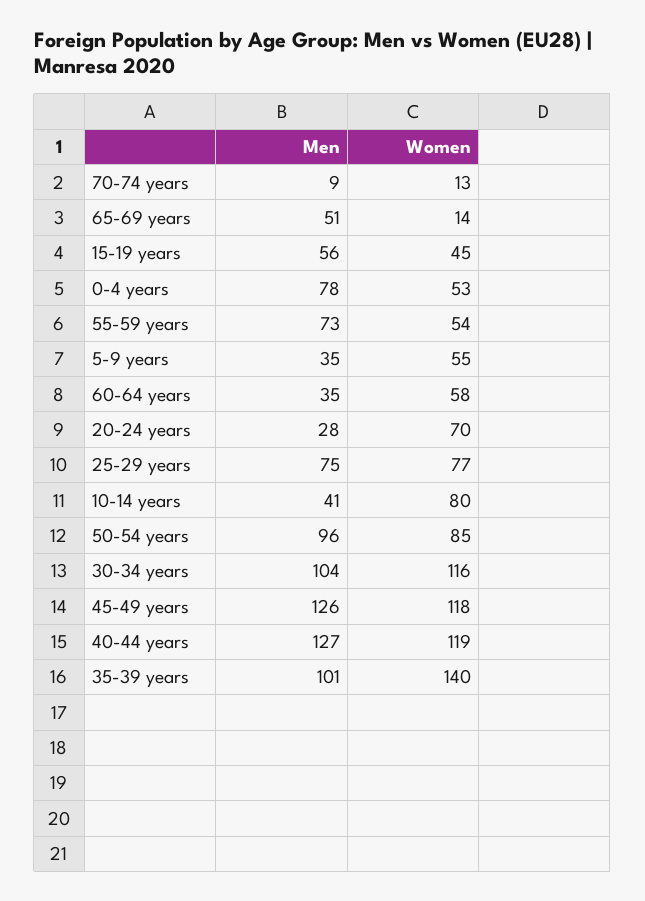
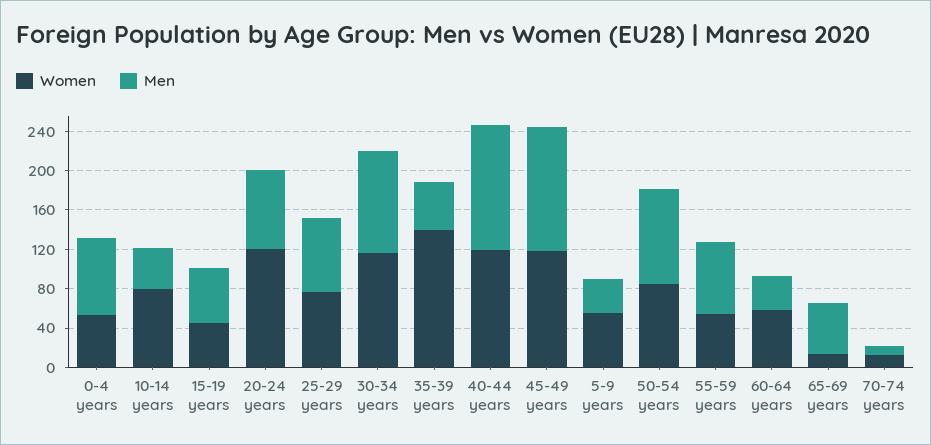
  {
    "Men": {
      "70-74 years": 9,
      "65-69 years": 51,
      "15-19 years": 56,
      "0-4 years": 78,
      "55-59 years": 73,
      "5-9 years": 35,
      "60-64 years": 35,
-     "20-24 years": 28,
+     "20-24 years": 80,
      "25-29 years": 75,
      "10-14 years": 41,
      "50-54 years": 96,
      "30-34 years": 104,
      "45-49 years": 126,
      "40-44 years": 127,
-     "35-39 years": 101
+     "35-39 years": 50
    },
    "Women": {
      "70-74 years": 13,
      "65-69 years": 14,
      "15-19 years": 45,
      "0-4 years": 53,
      "55-59 years": 54,
      "5-9 years": 55,
      "60-64 years": 58,
-     "20-24 years": 70,
+     "20-24 years": 120,
      "25-29 years": 77,
      "10-14 years": 80,
      "50-54 years": 85,
      "30-34 years": 116,
      "45-49 years": 118,
      "40-44 years": 119,
      "35-39 years": 140
    }
  }

